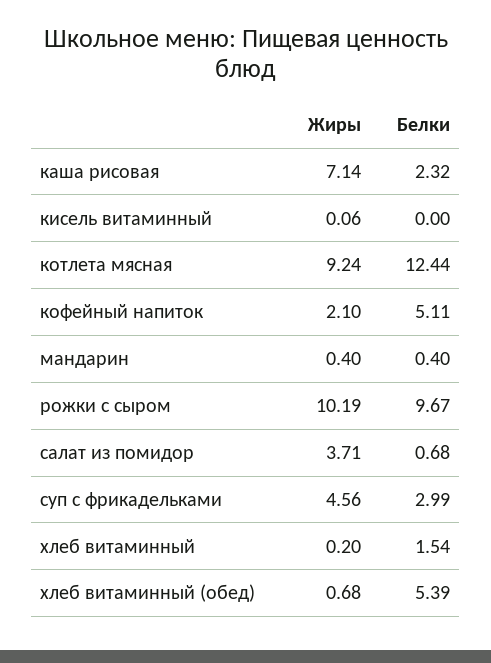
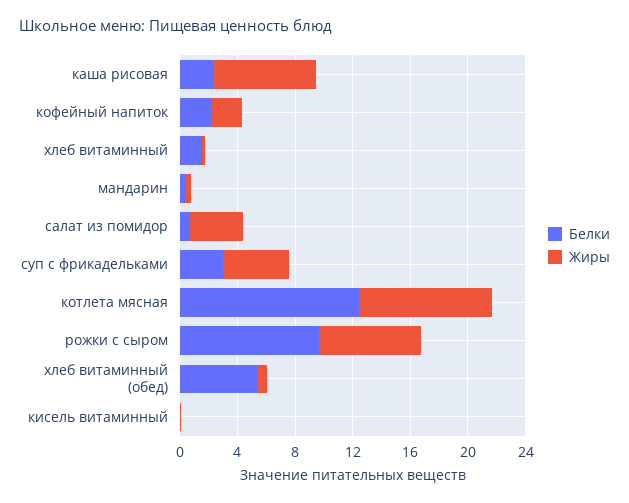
  {
    "Жиры": {
      "каша рисовая": 7.14,
      "кисель витаминный": 0.06,
      "котлета мясная": 9.24,
      "кофейный напиток": 2.1,
      "мандарин": 0.4,
-     "рожки с сыром": 10.19,
+     "рожки с сыром": 7,
      "салат из помидор": 3.71,
      "суп с фрикадельками": 4.56,
      "хлеб витаминный": 0.2,
      "хлеб витаминный (обед)": 0.68
    },
    "Белки": {
      "каша рисовая": 2.32,
      "кисель витаминный": 0,
      "котлета мясная": 12.44,
-     "кофейный напиток": 5.11,
+     "кофейный напиток": 2,
      "мандарин": 0.4,
      "рожки с сыром": 9.67,
      "салат из помидор": 0.68,
      "суп с фрикадельками": 2.99,
      "хлеб витаминный": 1.54,
      "хлеб витаминный (обед)": 5.39
    }
  }

